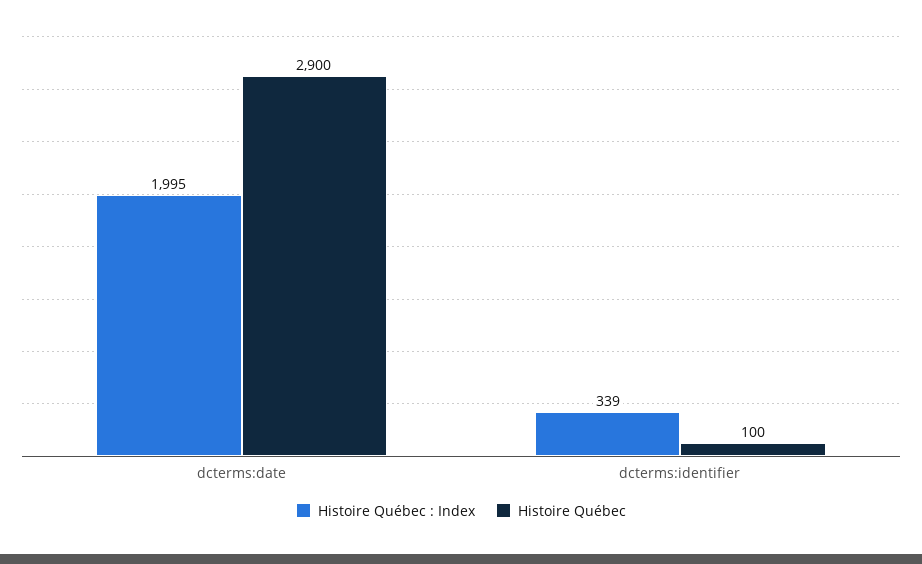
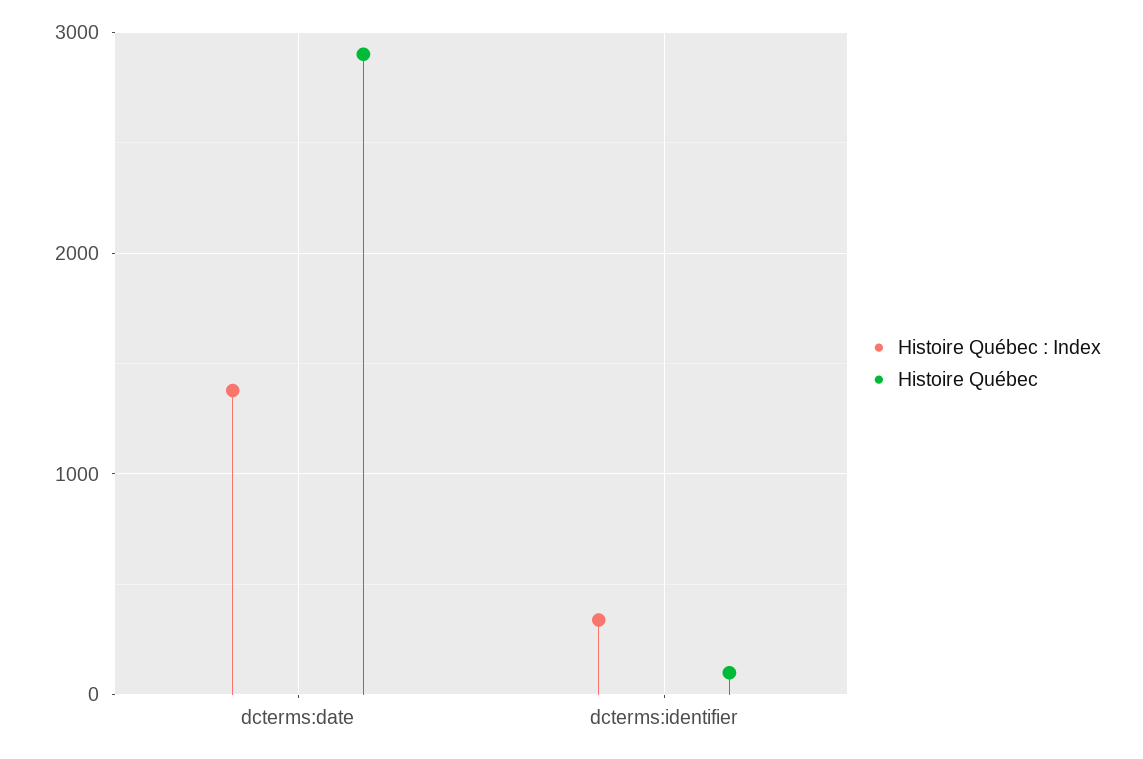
  {
    "Histoire Québec : Index": {
-     "dcterms:date": 1995,
+     "dcterms:date": 1400,
      "dcterms:identifier": 339
    },
    "Histoire Québec": {
      "dcterms:date": 2900,
      "dcterms:identifier": 100
    }
  }

